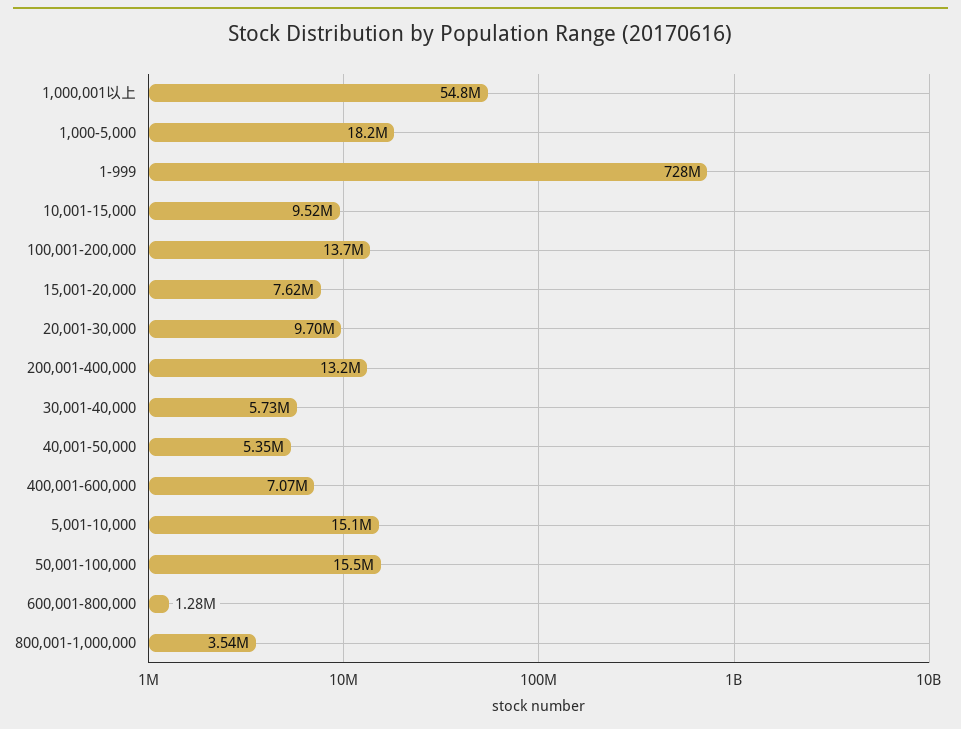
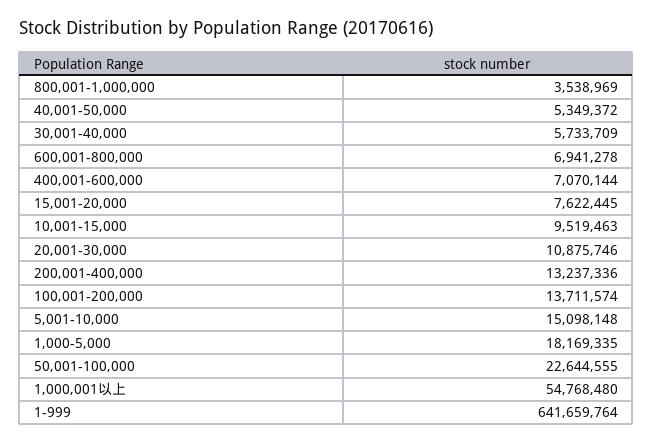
  {
    "1,000,001以上": 54768480,
    "1,000-5,000": 18169335,
-   "1-999": 728000000,
+   "1-999": 641659764,
    "10,001-15,000": 9519463,
    "100,001-200,000": 13711574,
    "15,001-20,000": 7622445,
-   "20,001-30,000": 9700000,
+   "20,001-30,000": 10875746,
    "200,001-400,000": 13237336,
    "30,001-40,000": 5733709,
    "40,001-50,000": 5349372,
    "400,001-600,000": 7070144,
    "5,001-10,000": 15098148,
-   "50,001-100,000": 15500000,
+   "50,001-100,000": 22644555,
-   "600,001-800,000": 1280000,
+   "600,001-800,000": 6941278,
    "800,001-1,000,000": 3538969
  }

